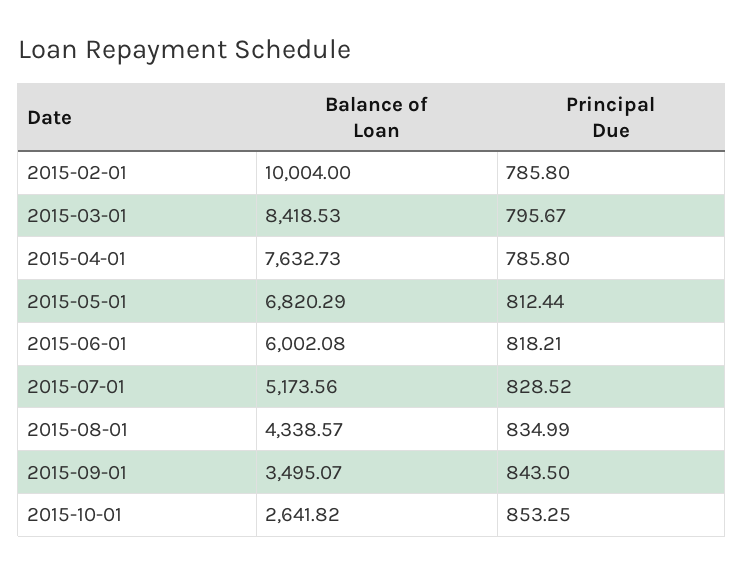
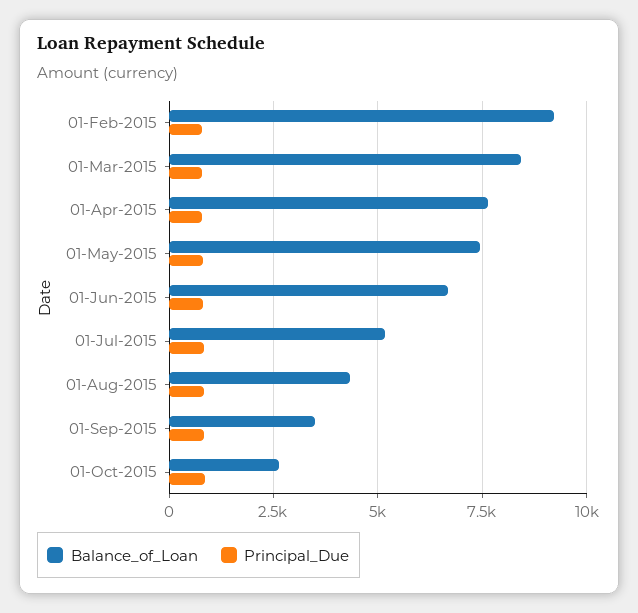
  {
    "Balance of Loan": {
-     "2015-02-01": 10004,
+     "2015-02-01": 9250,
      "2015-03-01": 8418.53,
      "2015-04-01": 7632.73,
-     "2015-05-01": 6820.29,
+     "2015-05-01": 7500,
-     "2015-06-01": 6002.08,
+     "2015-06-01": 6750,
      "2015-07-01": 5173.56,
      "2015-08-01": 4338.57,
      "2015-09-01": 3495.07,
      "2015-10-01": 2641.82
    },
    "Principal Due": {
      "2015-02-01": 785.8,
      "2015-03-01": 795.67,
      "2015-04-01": 785.8,
      "2015-05-01": 812.44,
      "2015-06-01": 818.21,
      "2015-07-01": 828.52,
      "2015-08-01": 834.99,
      "2015-09-01": 843.5,
      "2015-10-01": 853.25
    }
  }

